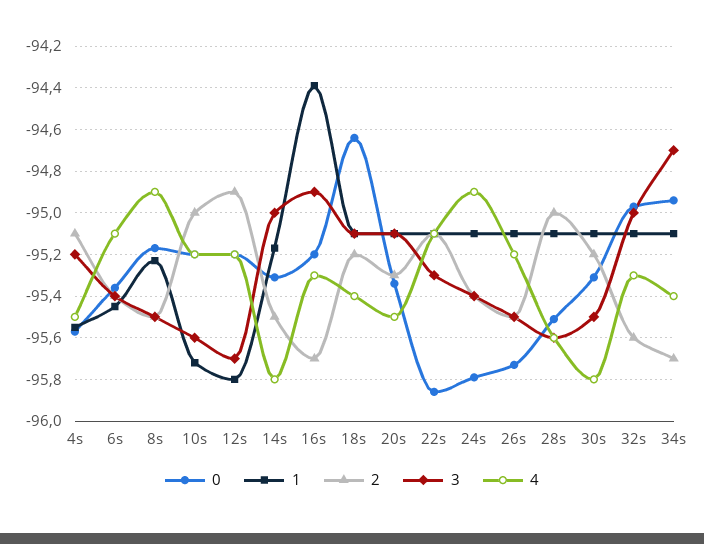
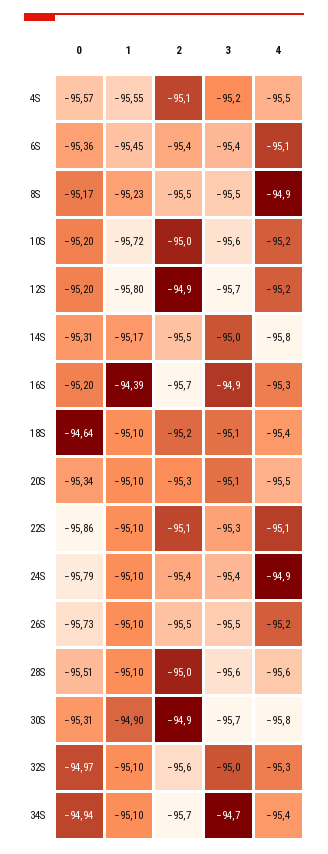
  {
    "0": {
      "4s": -95.57,
      "6s": -95.36,
      "8s": -95.17,
      "10s": -95.2,
      "12s": -95.2,
      "14s": -95.31,
      "16s": -95.2,
      "18s": -94.64,
      "20s": -95.34,
      "22s": -95.86,
      "24s": -95.79,
      "26s": -95.73,
      "28s": -95.51,
      "30s": -95.31,
      "32s": -94.97,
      "34s": -94.94
    },
    "1": {
      "4s": -95.55,
      "6s": -95.45,
      "8s": -95.23,
      "10s": -95.72,
      "12s": -95.8,
      "14s": -95.17,
      "16s": -94.39,
      "18s": -95.1,
      "20s": -95.1,
      "22s": -95.1,
      "24s": -95.1,
      "26s": -95.1,
      "28s": -95.1,
-     "30s": -95.1,
+     "30s": -94.9,
      "32s": -95.1,
      "34s": -95.1
    },
    "2": {
      "4s": -95.1,
      "6s": -95.4,
      "8s": -95.5,
      "10s": -95,
      "12s": -94.9,
      "14s": -95.5,
      "16s": -95.7,
      "18s": -95.2,
      "20s": -95.3,
      "22s": -95.1,
      "24s": -95.4,
      "26s": -95.5,
      "28s": -95,
-     "30s": -95.2,
+     "30s": -94.9,
      "32s": -95.6,
      "34s": -95.7
    },
    "3": {
      "4s": -95.2,
      "6s": -95.4,
      "8s": -95.5,
      "10s": -95.6,
      "12s": -95.7,
      "14s": -95,
      "16s": -94.9,
      "18s": -95.1,
      "20s": -95.1,
      "22s": -95.3,
      "24s": -95.4,
      "26s": -95.5,
      "28s": -95.6,
-     "30s": -95.5,
+     "30s": -95.7,
      "32s": -95,
      "34s": -94.7
    },
    "4": {
      "4s": -95.5,
      "6s": -95.1,
      "8s": -94.9,
      "10s": -95.2,
      "12s": -95.2,
      "14s": -95.8,
      "16s": -95.3,
      "18s": -95.4,
      "20s": -95.5,
      "22s": -95.1,
      "24s": -94.9,
      "26s": -95.2,
      "28s": -95.6,
      "30s": -95.8,
      "32s": -95.3,
      "34s": -95.4
    }
  }

